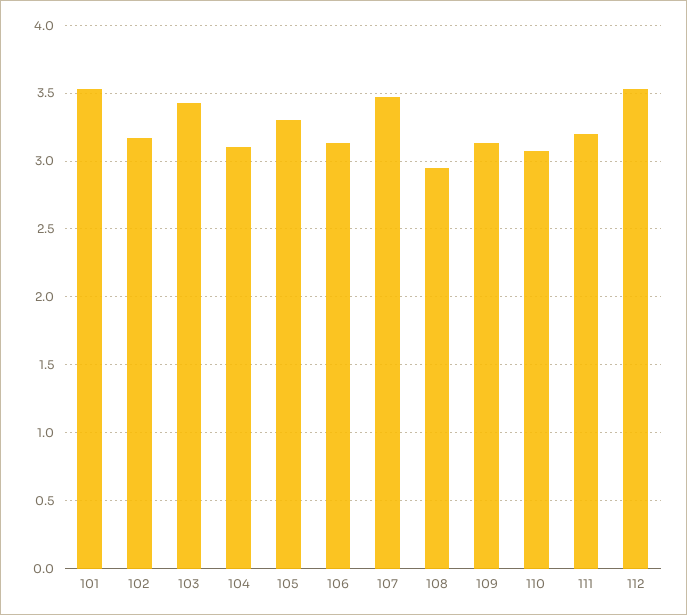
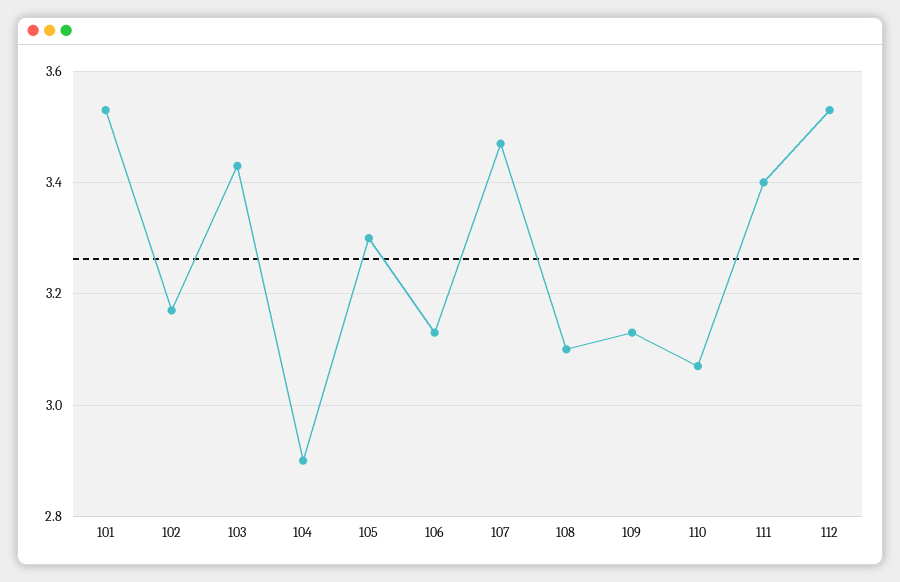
  {
    "101": 3.55,
    "102": 3.15,
    "103": 3.45,
-   "104": 3.1,
+   "104": 2.9,
    "105": 3.3,
    "106": 3.15,
    "107": 3.45,
-   "108": 2.95,
+   "108": 3.1,
    "109": 3.15,
    "110": 3.05,
-   "111": 3.2,
+   "111": 3.4,
    "112": 3.55
  }

